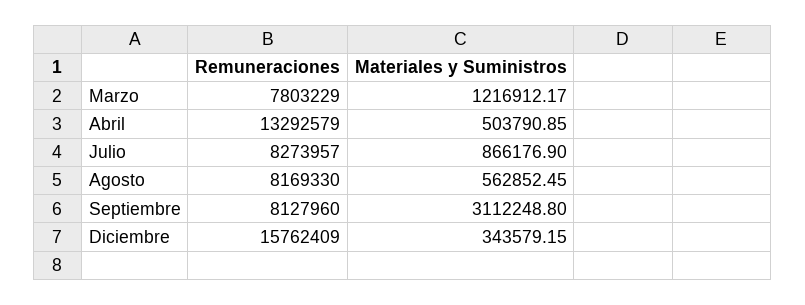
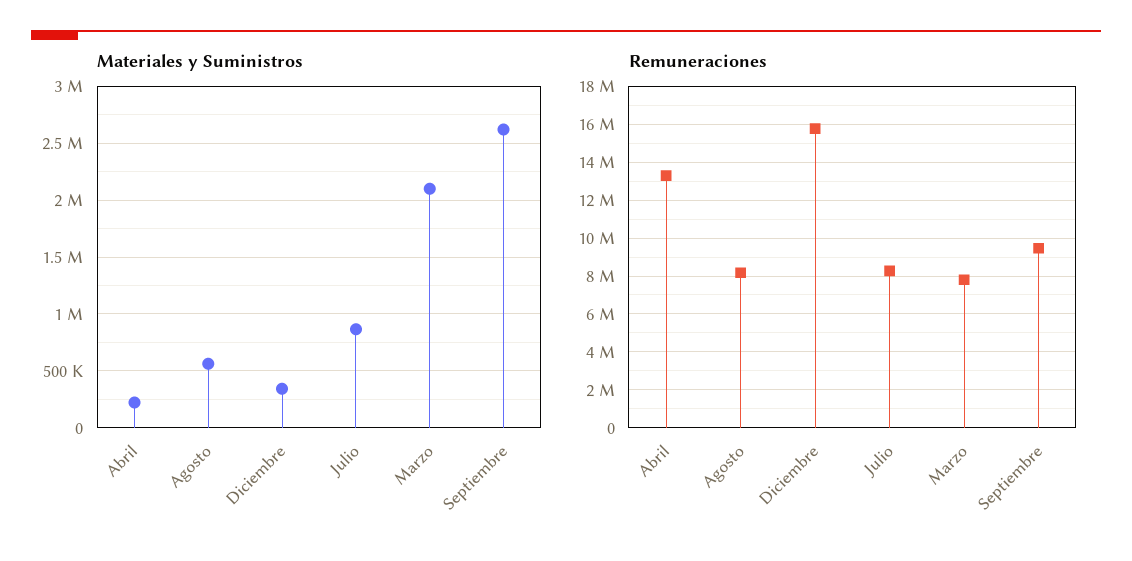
  {
    "Remuneraciones": {
      "Marzo": 7803229,
      "Abril": 13292579,
      "Julio": 8273957,
      "Agosto": 8169330,
-     "Septiembre": 8127960,
+     "Septiembre": 9500000,
      "Diciembre": 15762409
    },
    "Materiales y Suministros": {
-     "Marzo": 1216912.17,
+     "Marzo": 2100000,
-     "Abril": 503790.85,
+     "Abril": 200000,
      "Julio": 866176.9,
      "Agosto": 562852.45,
-     "Septiembre": 3112248.8,
+     "Septiembre": 2600000,
      "Diciembre": 343579.15
    }
  }

